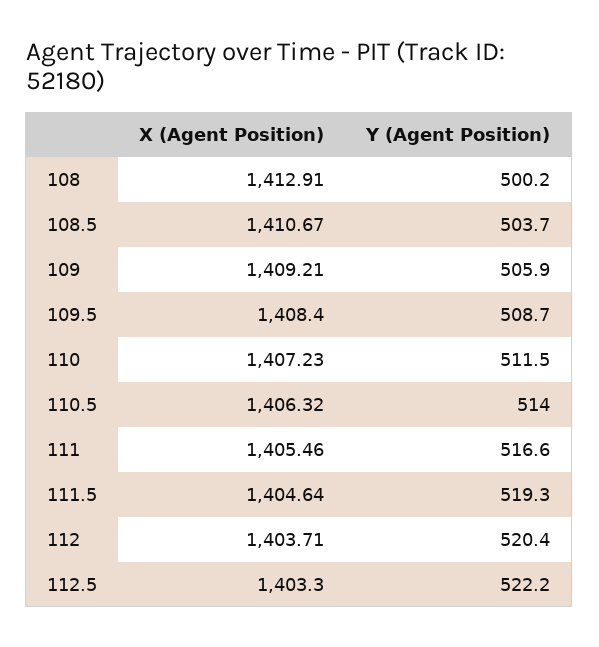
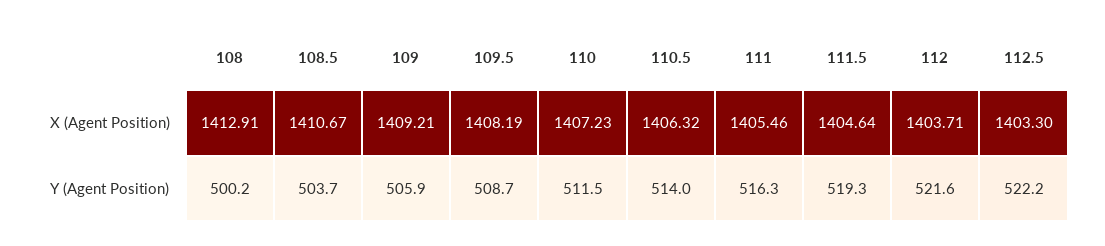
  {
    "X (Agent Position)": {
      "108": 1412.91,
      "108.5": 1410.67,
      "109": 1409.21,
-     "109.5": 1408.4,
+     "109.5": 1408.19,
      "110": 1407.23,
      "110.5": 1406.32,
      "111": 1405.46,
      "111.5": 1404.64,
      "112": 1403.71,
      "112.5": 1403.3
    },
    "Y (Agent Position)": {
      "108": 500.2,
      "108.5": 503.7,
      "109": 505.9,
      "109.5": 508.7,
      "110": 511.5,
      "110.5": 514,
-     "111": 516.6,
+     "111": 516.3,
      "111.5": 519.3,
-     "112": 520.4,
+     "112": 521.6,
      "112.5": 522.2
    }
  }

